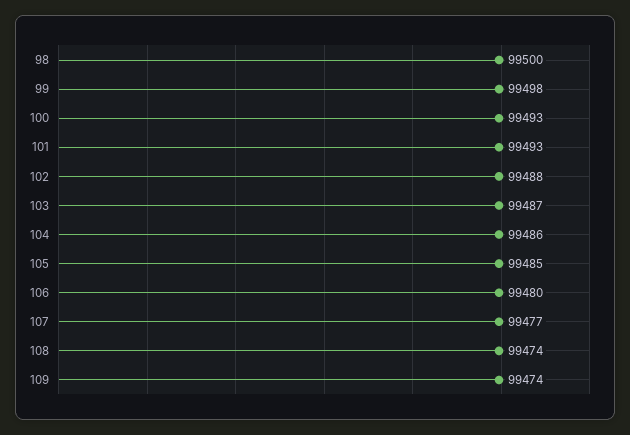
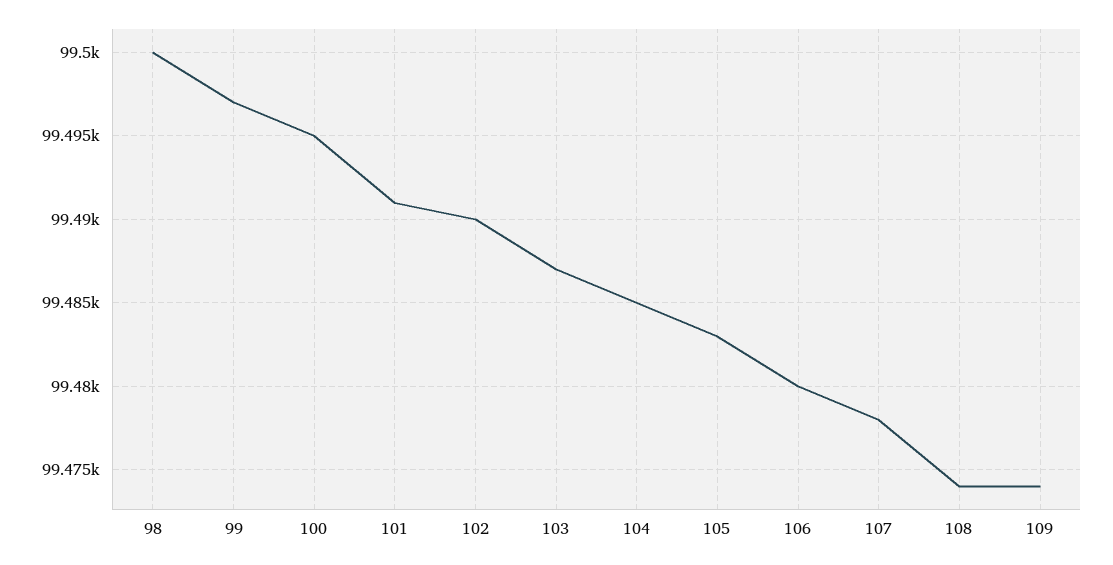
  {
    "98": 99500,
-   "99": 99498,
+   "99": 99497,
-   "100": 99493,
+   "100": 99495,
-   "101": 99493,
+   "101": 99491,
-   "102": 99488,
+   "102": 99490,
    "103": 99487,
-   "104": 99486,
+   "104": 99485,
-   "105": 99485,
+   "105": 99483,
    "106": 99480,
-   "107": 99477,
+   "107": 99478,
    "108": 99474,
    "109": 99474
  }

